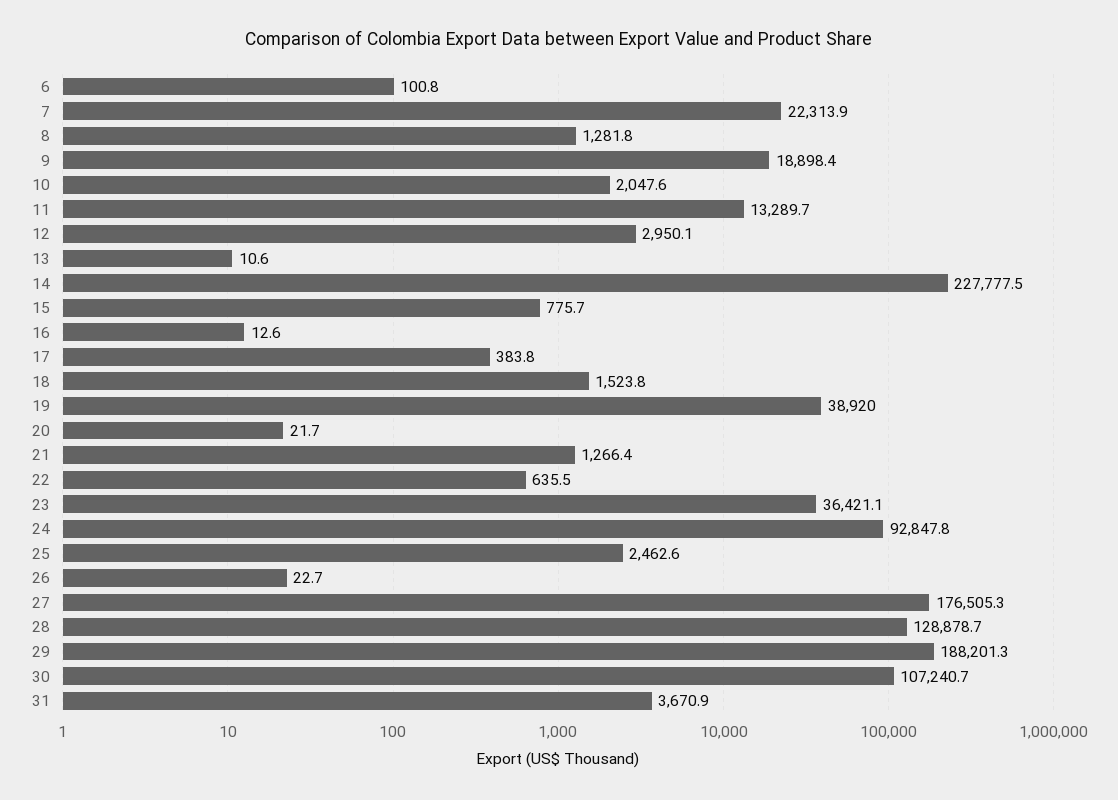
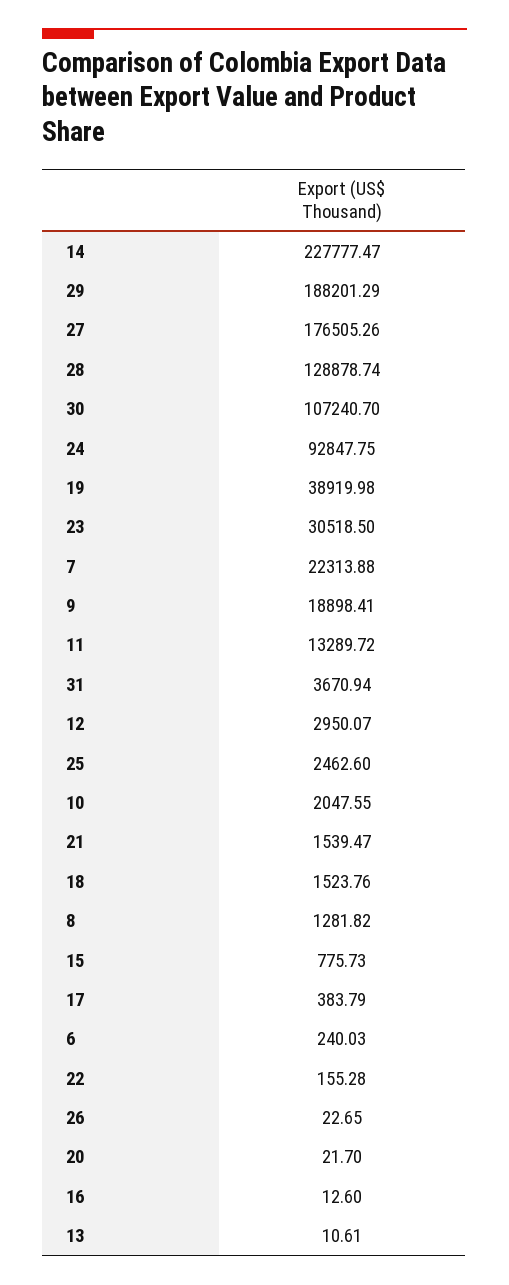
  {
-   "6": 100.8,
+   "6": 240.03,
    "7": 22313.88,
    "8": 1281.82,
    "9": 18898.41,
    "10": 2047.55,
    "11": 13289.72,
    "12": 2950.07,
    "13": 10.61,
    "14": 227777.47,
    "15": 775.73,
    "16": 12.6,
    "17": 383.79,
    "18": 1523.76,
    "19": 38919.98,
    "20": 21.7,
-   "21": 1266.4,
+   "21": 1539.47,
-   "22": 635.5,
+   "22": 155.28,
-   "23": 36421.1,
+   "23": 30518.5,
    "24": 92847.75,
    "25": 2462.6,
    "26": 22.65,
    "27": 176505.26,
    "28": 128878.74,
    "29": 188201.29,
    "30": 107240.7,
    "31": 3670.94
  }

